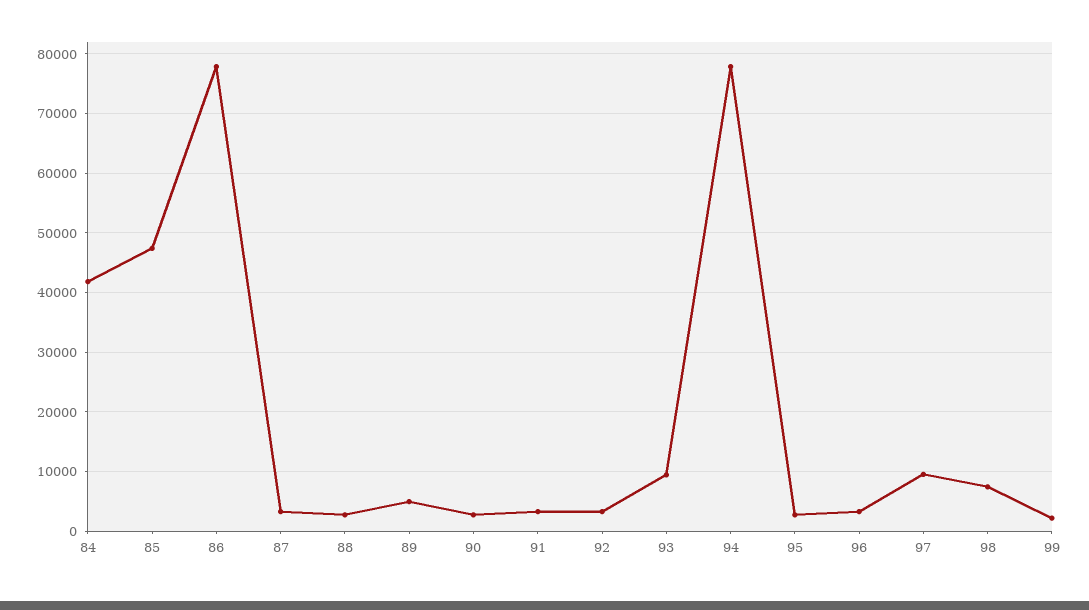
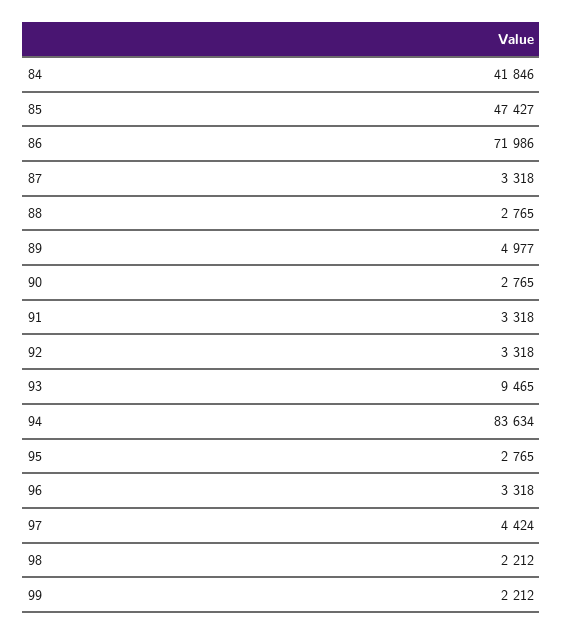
  {
    "84": 41846,
    "85": 47427,
-   "86": 78000,
+   "86": 71986,
    "87": 3318,
    "88": 2765,
    "89": 4977,
    "90": 2765,
    "91": 3318,
    "92": 3318,
    "93": 9465,
-   "94": 78000,
+   "94": 83634,
    "95": 2765,
    "96": 3318,
-   "97": 10000,
+   "97": 4424,
-   "98": 8000,
+   "98": 2212,
    "99": 2212
  }

